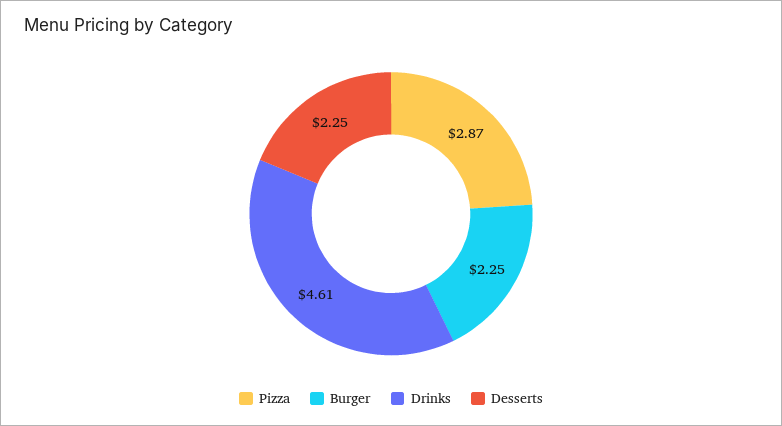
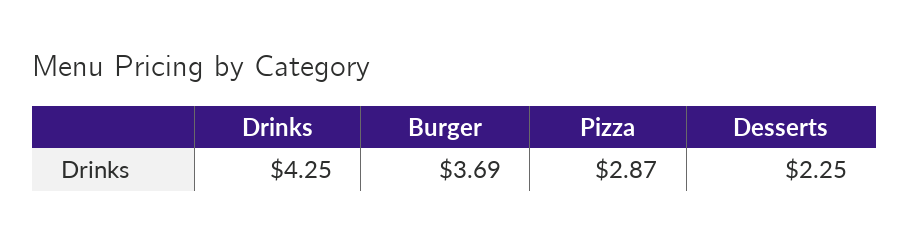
  {
    "Pizza": 2.87,
-   "Burger": 2.25,
+   "Burger": 3.69,
-   "Drinks": 4.61,
+   "Drinks": 4.25,
    "Desserts": 2.25
  }

